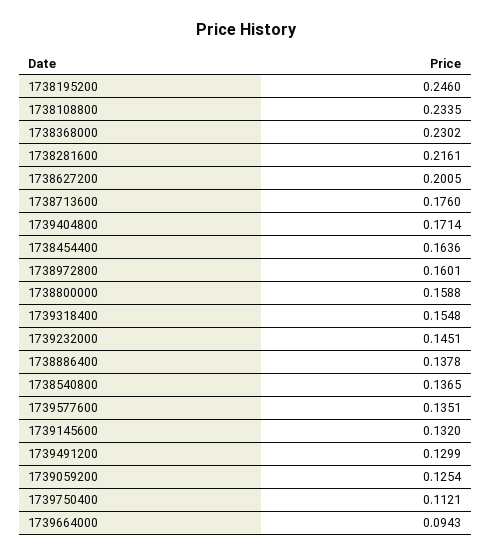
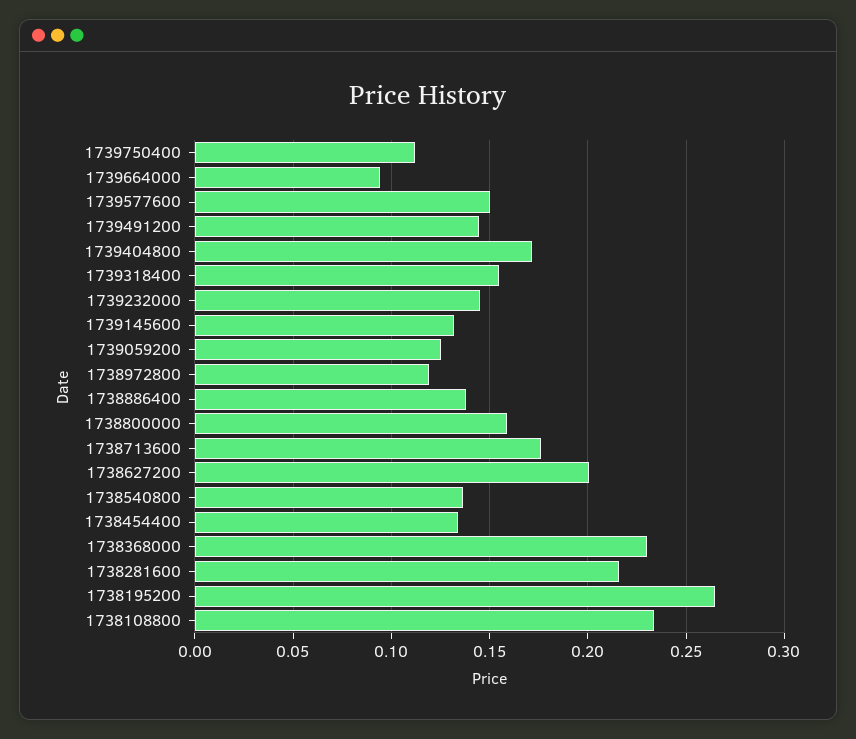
  {
-   "1738195200": 0.246,
+   "1738195200": 0.265,
    "1738108800": 0.2335,
    "1738368000": 0.2302,
    "1738281600": 0.2161,
    "1738627200": 0.2005,
    "1738713600": 0.176,
    "1739404800": 0.1714,
-   "1738454400": 0.1636,
+   "1738454400": 0.135,
-   "1738972800": 0.1601,
+   "1738972800": 0.12,
    "1738800000": 0.1588,
    "1739318400": 0.1548,
    "1739232000": 0.1451,
    "1738886400": 0.1378,
    "1738540800": 0.1365,
-   "1739577600": 0.1351,
+   "1739577600": 0.15,
    "1739145600": 0.132,
-   "1739491200": 0.1299,
+   "1739491200": 0.145,
    "1739059200": 0.1254,
    "1739750400": 0.1121,
    "1739664000": 0.0943
  }

